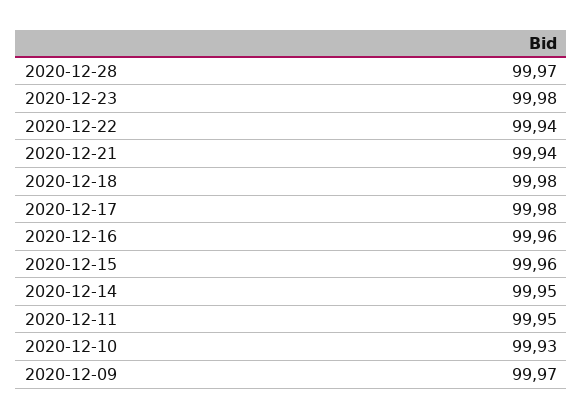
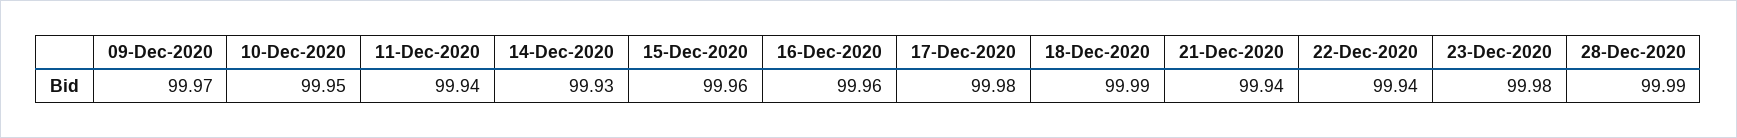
  {
-   "2020-12-28": 99.97,
+   "2020-12-28": 99.99,
    "2020-12-23": 99.98,
    "2020-12-22": 99.94,
    "2020-12-21": 99.94,
-   "2020-12-18": 99.98,
+   "2020-12-18": 99.99,
    "2020-12-17": 99.98,
    "2020-12-16": 99.96,
    "2020-12-15": 99.96,
-   "2020-12-14": 99.95,
+   "2020-12-14": 99.93,
-   "2020-12-11": 99.95,
+   "2020-12-11": 99.94,
-   "2020-12-10": 99.93,
+   "2020-12-10": 99.95,
    "2020-12-09": 99.97
  }

